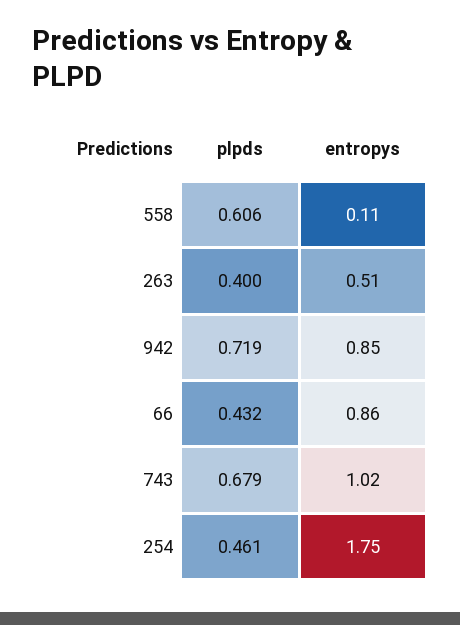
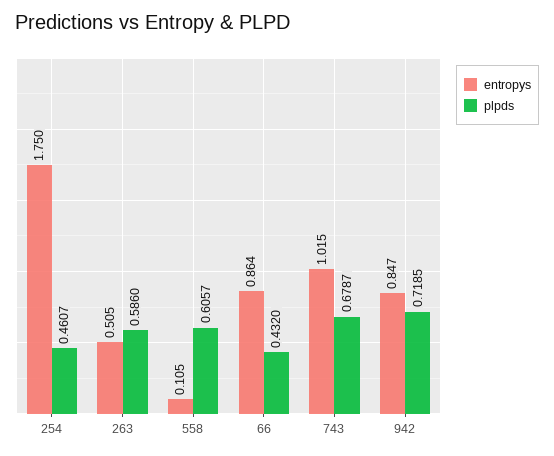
  {
    "plpds": {
      "558": 0.6057,
-     "263": 0.4,
+     "263": 0.586,
      "942": 0.7185,
      "66": 0.432,
      "743": 0.6787,
      "254": 0.4607
    },
    "entropys": {
      "558": 0.105,
      "263": 0.505,
      "942": 0.847,
      "66": 0.864,
      "743": 1.015,
      "254": 1.75
    }
  }

